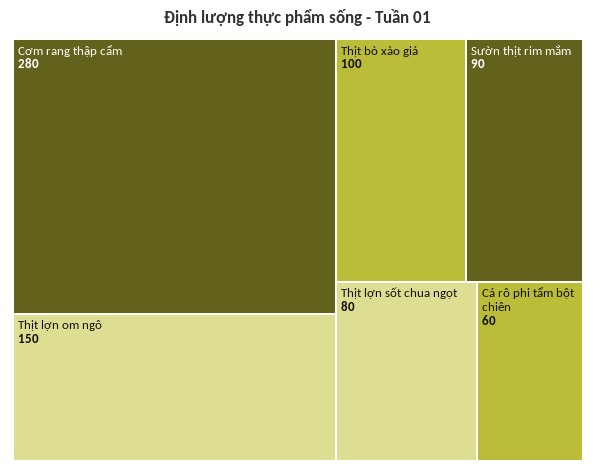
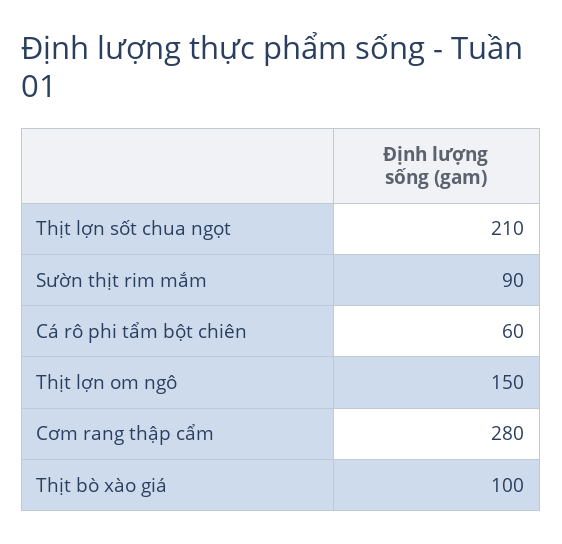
  {
    "Cơm rang thập cẩm": 280,
    "Thịt lợn om ngô": 150,
    "Thịt bò xào giá": 100,
    "Sườn thịt rim mắm": 90,
-   "Thịt lợn sốt chua ngọt": 80,
+   "Thịt lợn sốt chua ngọt": 210,
    "Cá rô phi tẩm bột chiên": 60
  }

